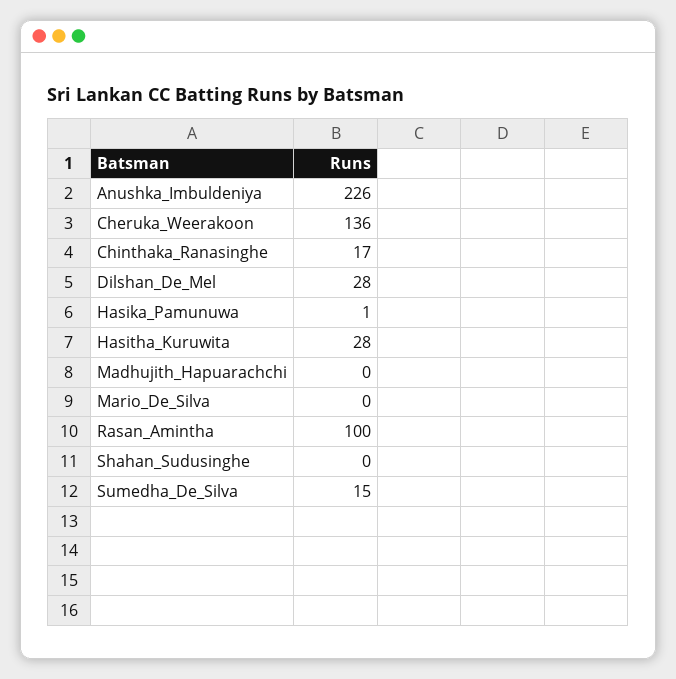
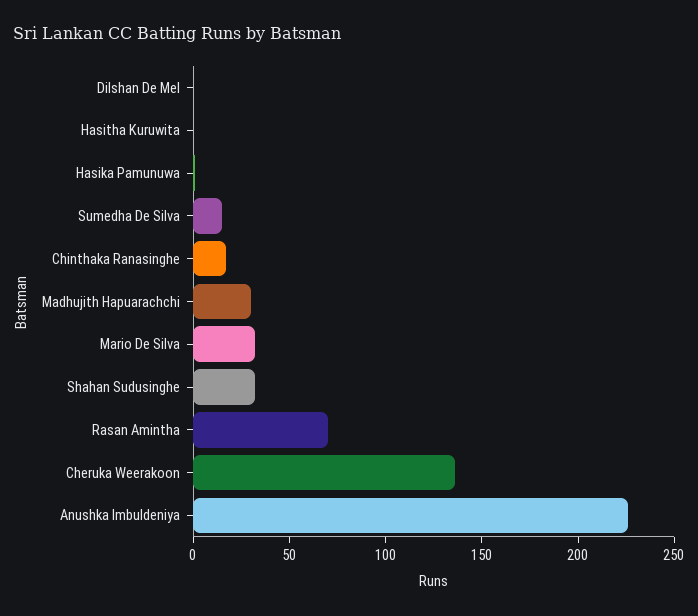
  {
    "Anushka_Imbuldeniya": 226,
    "Cheruka_Weerakoon": 136,
    "Chinthaka_Ranasinghe": 17,
-   "Dilshan_De_Mel": 28,
+   "Dilshan_De_Mel": 0,
    "Hasika_Pamunuwa": 1,
-   "Hasitha_Kuruwita": 28,
+   "Hasitha_Kuruwita": 0,
-   "Madhujith_Hapuarachchi": 0,
+   "Madhujith_Hapuarachchi": 30,
-   "Mario_De_Silva": 0,
+   "Mario_De_Silva": 30,
-   "Rasan_Amintha": 100,
+   "Rasan_Amintha": 70,
-   "Shahan_Sudusinghe": 0,
+   "Shahan_Sudusinghe": 30,
    "Sumedha_De_Silva": 15
  }

